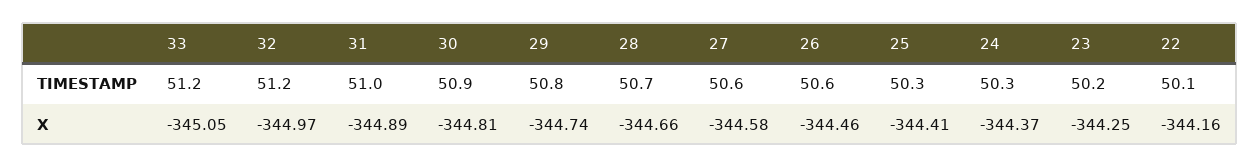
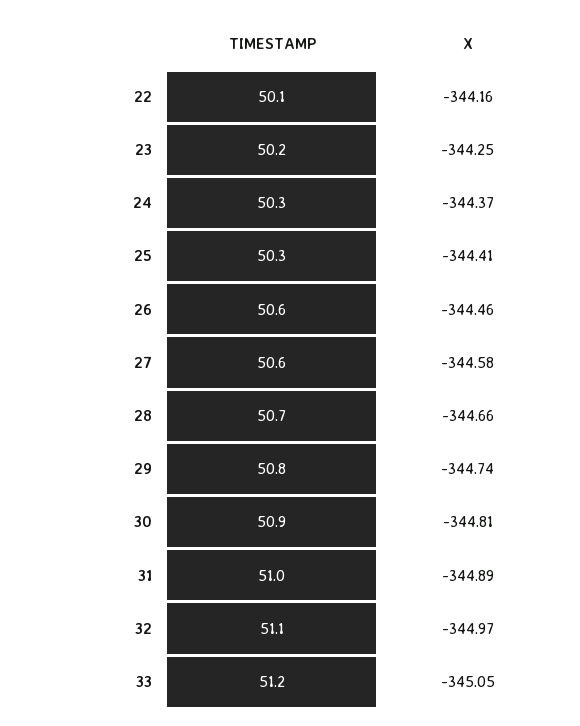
  {
    "33": {
      "TIMESTAMP": 51.2,
      "X": -345.05
    },
    "32": {
-     "TIMESTAMP": 51.2,
+     "TIMESTAMP": 51.1,
      "X": -344.97
    },
    "31": {
      "TIMESTAMP": 51,
      "X": -344.89
    },
    "30": {
      "TIMESTAMP": 50.9,
      "X": -344.81
    },
    "29": {
      "TIMESTAMP": 50.8,
      "X": -344.74
    },
    "28": {
      "TIMESTAMP": 50.7,
      "X": -344.66
    },
    "27": {
      "TIMESTAMP": 50.6,
      "X": -344.58
    },
    "26": {
      "TIMESTAMP": 50.6,
      "X": -344.46
    },
    "25": {
      "TIMESTAMP": 50.3,
      "X": -344.41
    },
    "24": {
      "TIMESTAMP": 50.3,
      "X": -344.37
    },
    "23": {
      "TIMESTAMP": 50.2,
      "X": -344.25
    },
    "22": {
      "TIMESTAMP": 50.1,
      "X": -344.16
    }
  }

